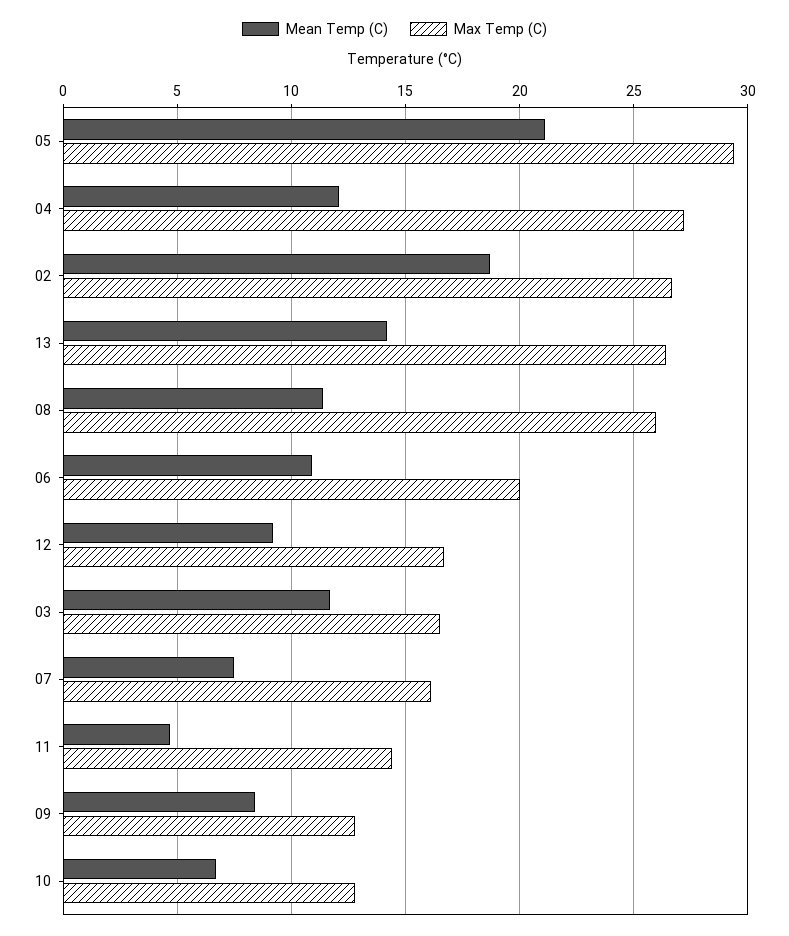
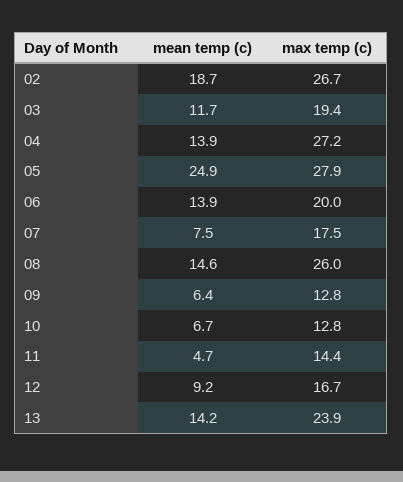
  {
    "Mean Temp (C)": {
-     "05": 21,
+     "05": 24.9,
-     "04": 12,
+     "04": 13.9,
      "02": 18.7,
      "13": 14.2,
-     "08": 11.5,
+     "08": 14.6,
-     "06": 11,
+     "06": 13.9,
      "12": 9.2,
      "03": 11.7,
      "07": 7.5,
      "11": 4.7,
-     "09": 8.5,
+     "09": 6.4,
      "10": 6.7
    },
    "Max Temp (C)": {
-     "05": 29.5,
+     "05": 27.9,
      "04": 27.2,
      "02": 26.7,
-     "13": 26.5,
+     "13": 23.9,
      "08": 26,
      "06": 20,
      "12": 16.7,
-     "03": 16.5,
+     "03": 19.4,
-     "07": 16,
+     "07": 17.5,
      "11": 14.4,
      "09": 12.8,
      "10": 12.8
    }
  }

